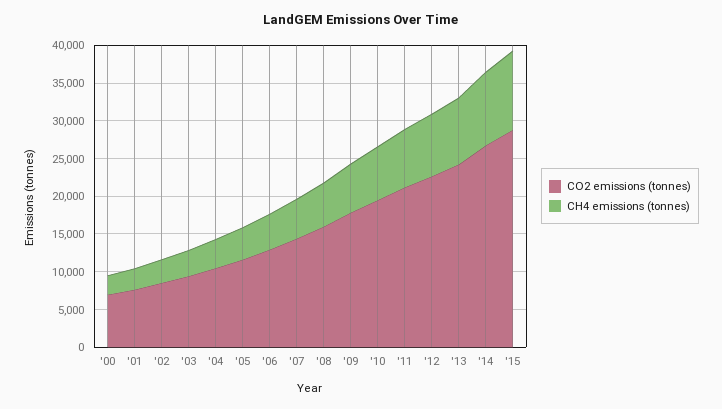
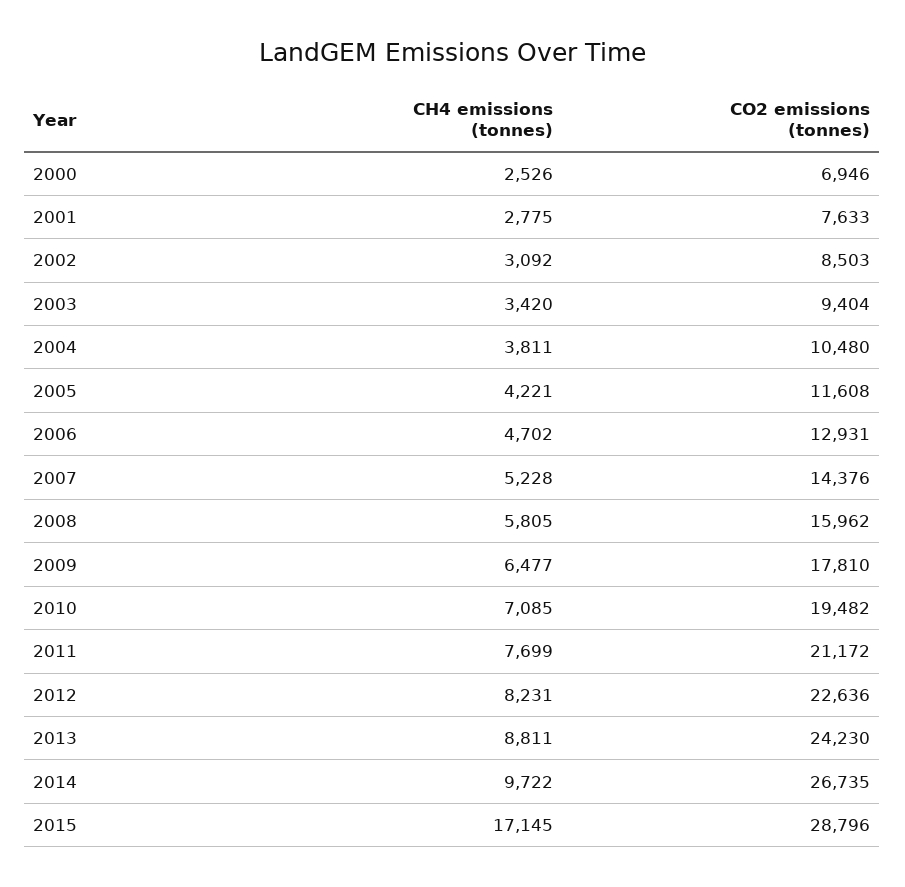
  {
    "CO2 emissions (tonnes)": {
      "'00": 6946,
      "'01": 7633,
      "'02": 8503,
      "'03": 9404,
      "'04": 10480,
      "'05": 11608,
      "'06": 12931,
      "'07": 14376,
      "'08": 15962,
      "'09": 17810,
      "'10": 19482,
      "'11": 21172,
      "'12": 22636,
      "'13": 24230,
      "'14": 26735,
      "'15": 28796
    },
    "CH4 emissions (tonnes)": {
      "'00": 2526,
      "'01": 2775,
      "'02": 3092,
      "'03": 3420,
      "'04": 3811,
      "'05": 4221,
      "'06": 4702,
      "'07": 5228,
      "'08": 5805,
      "'09": 6477,
      "'10": 7085,
      "'11": 7699,
      "'12": 8231,
      "'13": 8811,
      "'14": 9722,
-     "'15": 10000
+     "'15": 17145
    }
  }

